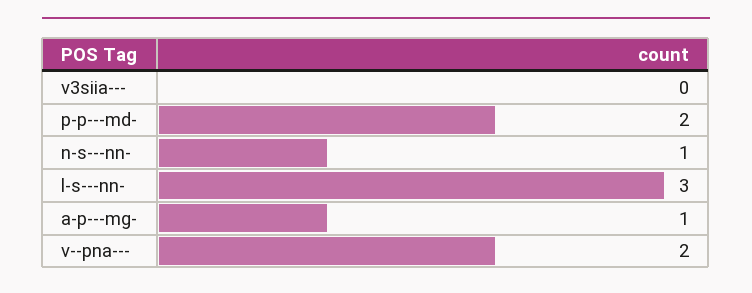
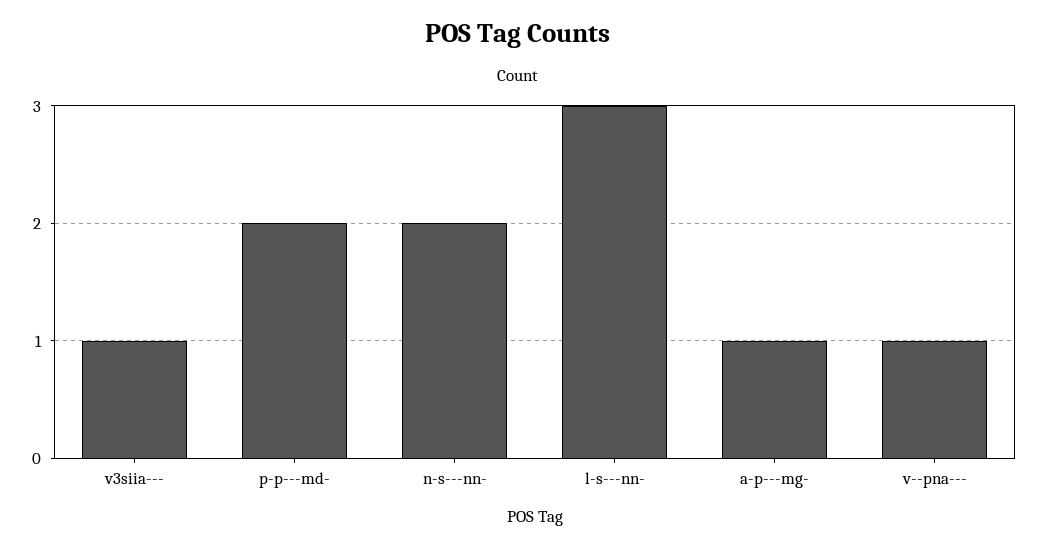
  {
-   "v3siia---": 0,
+   "v3siia---": 1,
    "p-p---md-": 2,
-   "n-s---nn-": 1,
+   "n-s---nn-": 2,
    "l-s---nn-": 3,
    "a-p---mg-": 1,
-   "v--pna---": 2
+   "v--pna---": 1
  }

